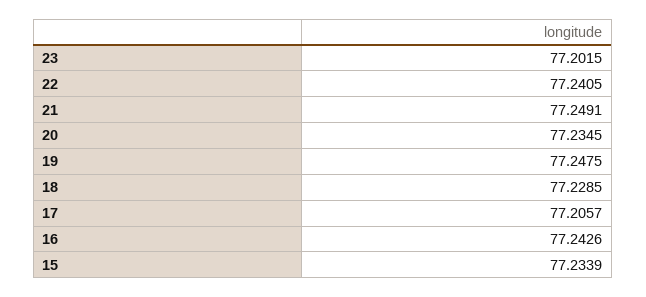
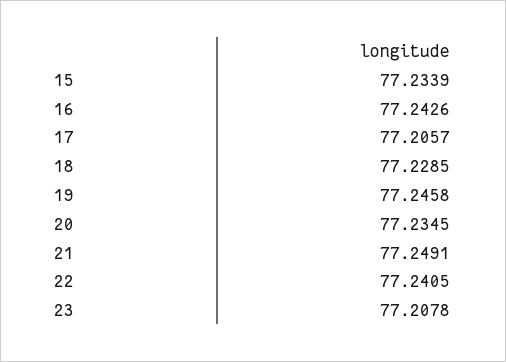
  {
-   "23": 77.2015,
+   "23": 77.2078,
    "22": 77.2405,
    "21": 77.2491,
    "20": 77.2345,
-   "19": 77.2475,
+   "19": 77.2458,
    "18": 77.2285,
    "17": 77.2057,
    "16": 77.2426,
    "15": 77.2339
  }

